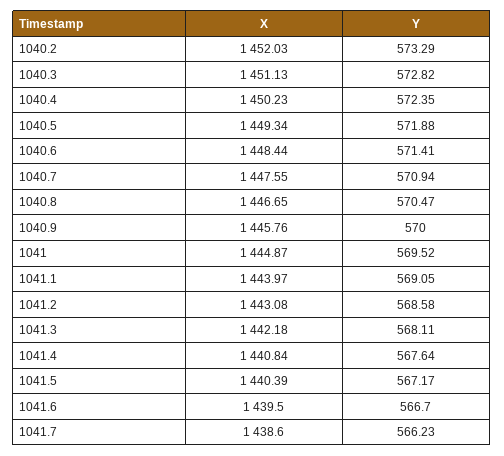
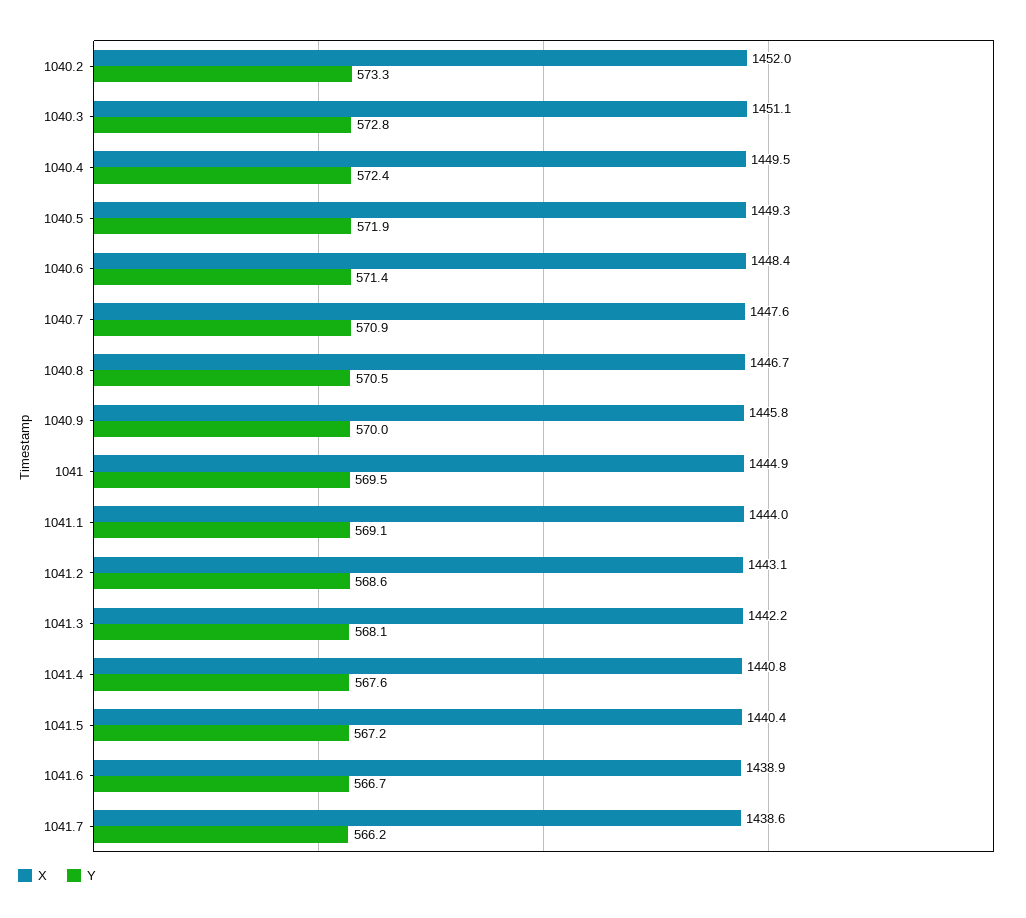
  {
    "X": {
      "1040.2": 1452.03,
      "1040.3": 1451.13,
-     "1040.4": 1450.23,
+     "1040.4": 1449.5,
      "1040.5": 1449.34,
      "1040.6": 1448.44,
      "1040.7": 1447.55,
      "1040.8": 1446.65,
      "1040.9": 1445.76,
      "1041": 1444.87,
      "1041.1": 1443.97,
      "1041.2": 1443.08,
      "1041.3": 1442.18,
      "1041.4": 1440.84,
      "1041.5": 1440.39,
-     "1041.6": 1439.5,
+     "1041.6": 1438.9,
      "1041.7": 1438.6
    },
    "Y": {
      "1040.2": 573.29,
      "1040.3": 572.82,
      "1040.4": 572.35,
      "1040.5": 571.88,
      "1040.6": 571.41,
      "1040.7": 570.94,
      "1040.8": 570.47,
      "1040.9": 570,
      "1041": 569.52,
      "1041.1": 569.05,
      "1041.2": 568.58,
      "1041.3": 568.11,
      "1041.4": 567.64,
      "1041.5": 567.17,
      "1041.6": 566.7,
      "1041.7": 566.23
    }
  }

